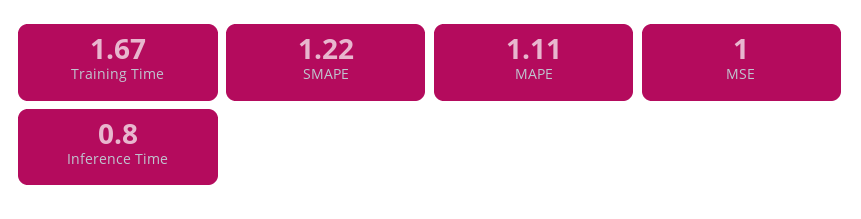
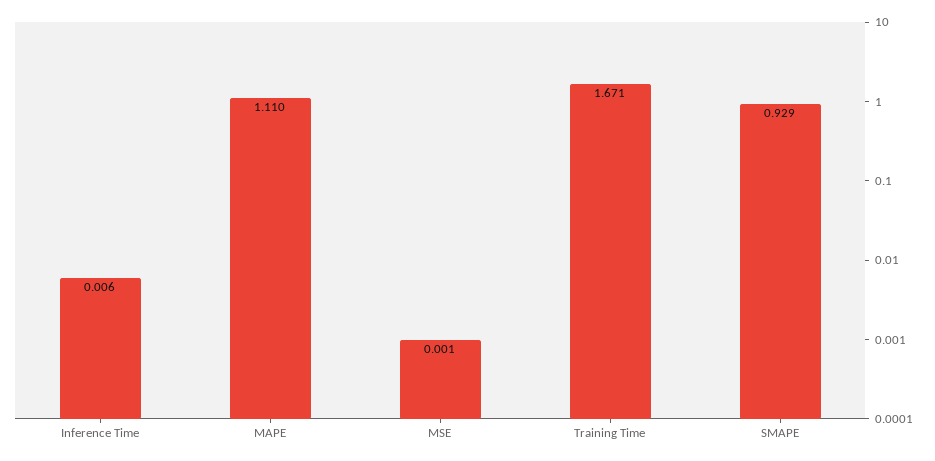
  {
    "Training Time": 1.671,
-   "SMAPE": 1.22,
+   "SMAPE": 0.929,
    "MAPE": 1.11,
-   "MSE": 1,
+   "MSE": 0.001,
-   "Inference Time": 0.8
+   "Inference Time": 0.006
  }

